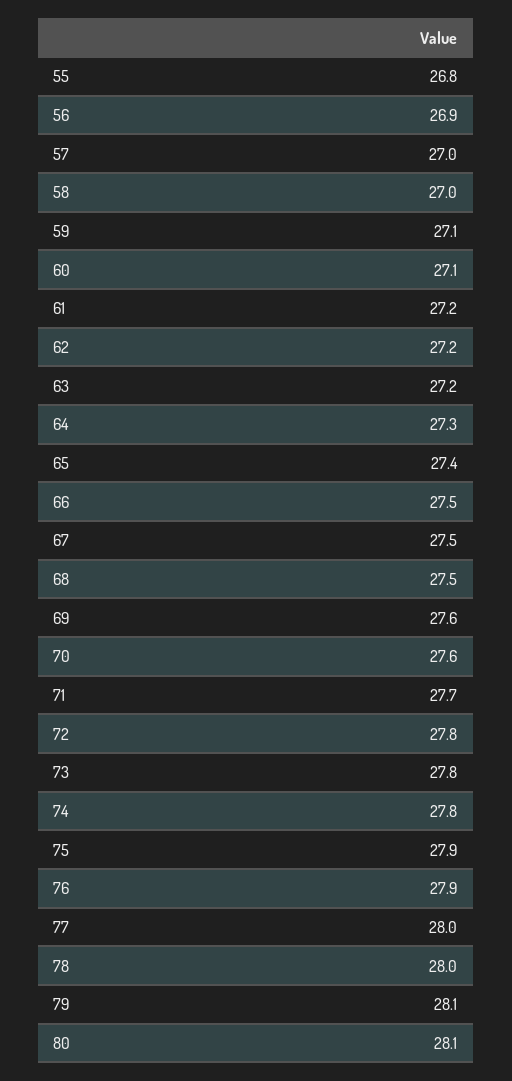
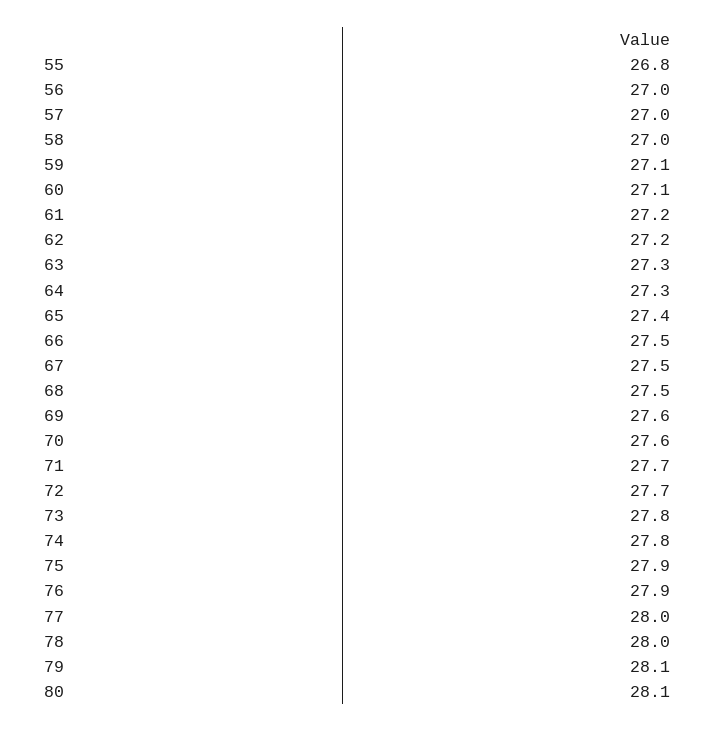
  {
    "55": 26.8,
-   "56": 26.9,
+   "56": 27,
    "57": 27,
    "58": 27,
    "59": 27.1,
    "60": 27.1,
    "61": 27.2,
    "62": 27.2,
-   "63": 27.2,
+   "63": 27.3,
    "64": 27.3,
    "65": 27.4,
    "66": 27.5,
    "67": 27.5,
    "68": 27.5,
    "69": 27.6,
    "70": 27.6,
    "71": 27.7,
-   "72": 27.8,
+   "72": 27.7,
    "73": 27.8,
    "74": 27.8,
    "75": 27.9,
    "76": 27.9,
    "77": 28,
    "78": 28,
    "79": 28.1,
    "80": 28.1
  }

